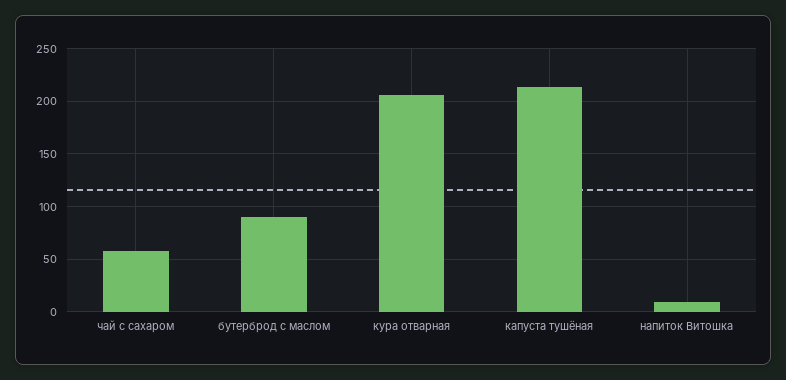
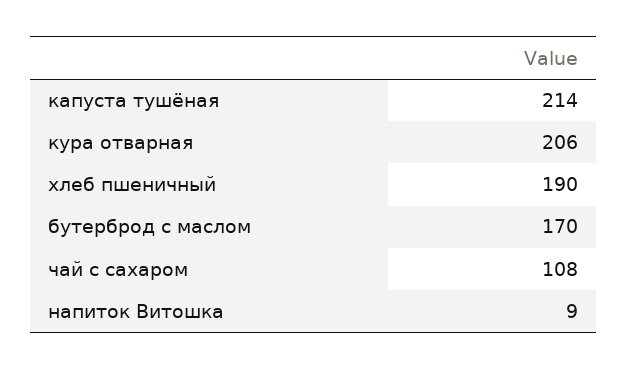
  {
-   "чай с сахаром": 60,
+   "чай с сахаром": 108,
-   "бутерброд с маслом": 90,
+   "бутерброд с маслом": 170,
    "кура отварная": 206,
    "капуста тушёная": 214,
-   "напиток Витошка": 9
+   "напиток Витошка": 9,
+   "хлеб пшеничный": 190
  }

